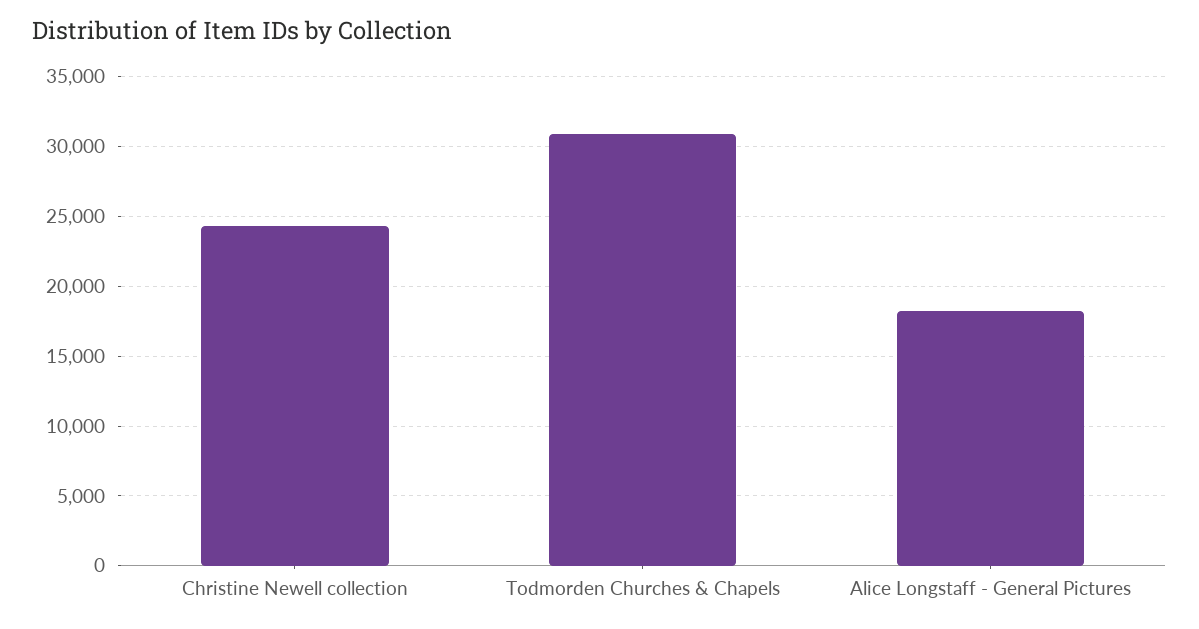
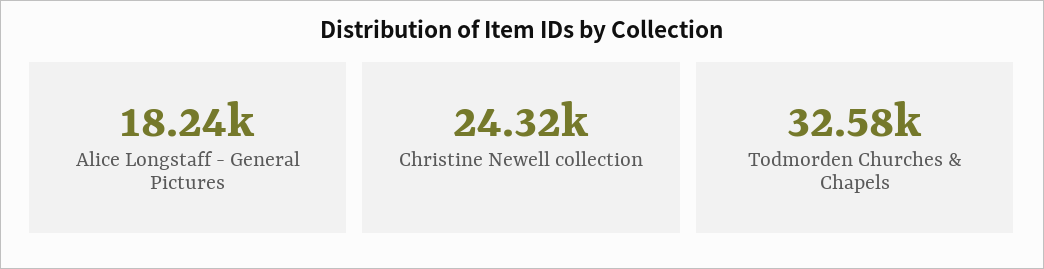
  {
    "Christine Newell collection": 24320,
-   "Todmorden Churches & Chapels": 31000,
+   "Todmorden Churches & Chapels": 32580,
    "Alice Longstaff - General Pictures": 18240
  }

